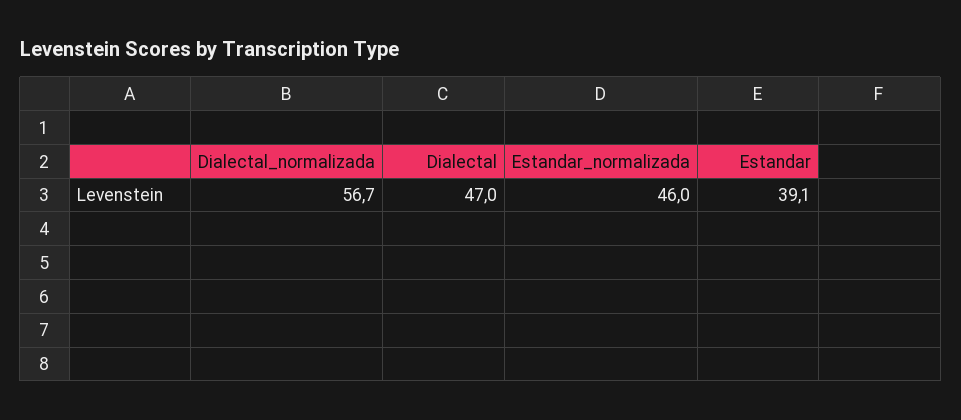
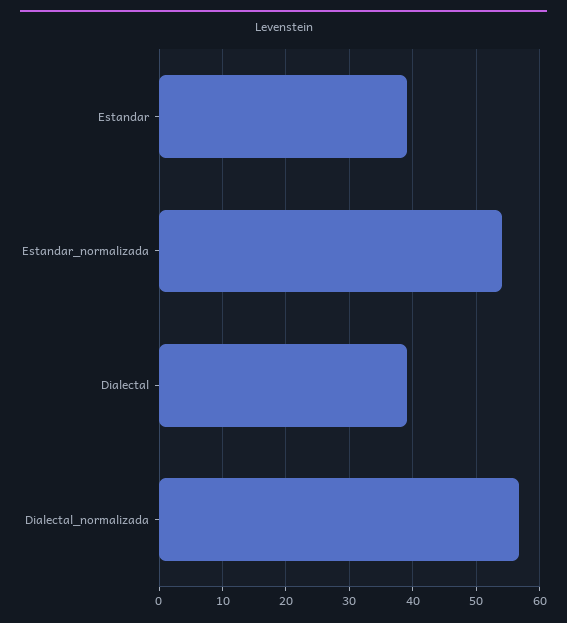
  {
    "Dialectal_normalizada": 56.7,
-   "Dialectal": 47,
+   "Dialectal": 39,
-   "Estandar_normalizada": 46,
+   "Estandar_normalizada": 54,
    "Estandar": 39.1
  }

